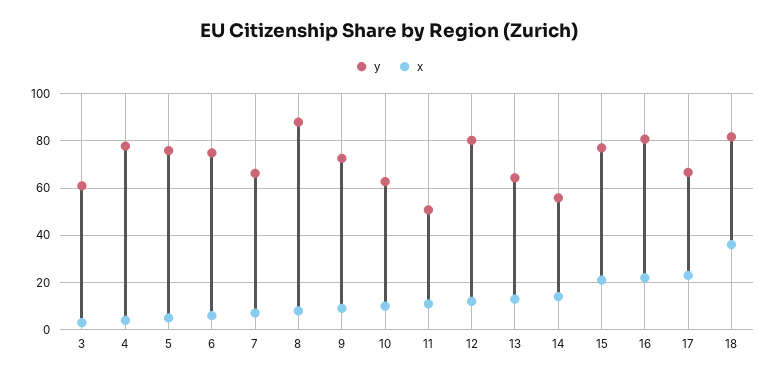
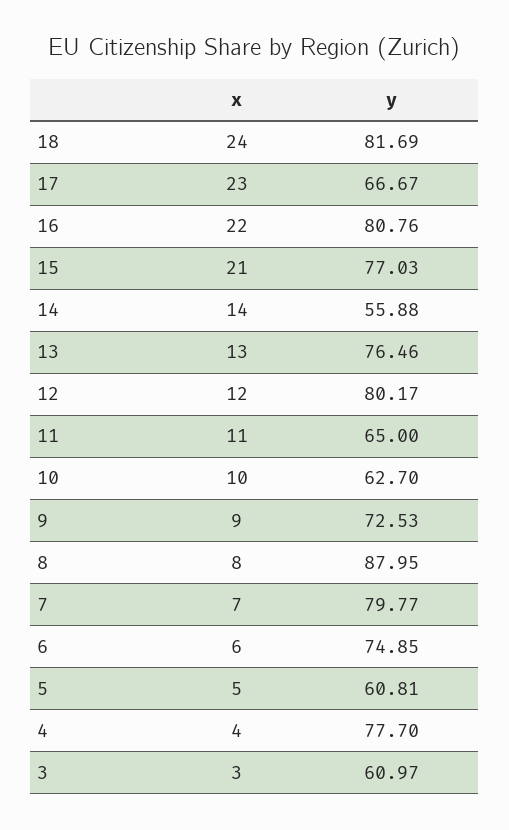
  {
    "y": {
      "3": 60.97,
      "4": 77.7,
-     "5": 75,
+     "5": 60.81,
      "6": 74.85,
-     "7": 65,
+     "7": 79.77,
      "8": 87.95,
      "9": 72.53,
      "10": 62.7,
-     "11": 50,
+     "11": 65,
      "12": 80.17,
-     "13": 65,
+     "13": 76.46,
      "14": 55.88,
      "15": 77.03,
      "16": 80.76,
      "17": 66.67,
      "18": 81.69
    },
    "x": {
      "3": 3,
      "4": 4,
      "5": 5,
      "6": 6,
      "7": 7,
      "8": 8,
      "9": 9,
      "10": 10,
      "11": 11,
      "12": 12,
      "13": 13,
      "14": 14,
      "15": 21,
      "16": 22,
      "17": 23,
-     "18": 35
+     "18": 24
    }
  }

